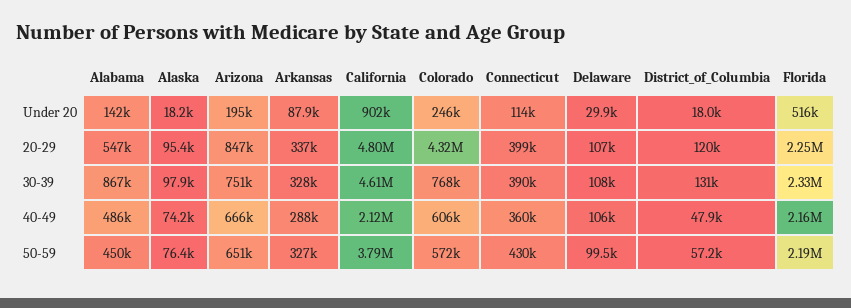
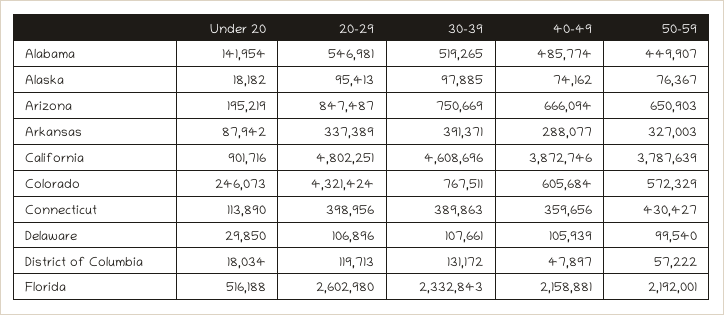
  {
    "Alabama": {
      "Under 20": 141954,
      "20-29": 546981,
-     "30-39": 867000,
+     "30-39": 519265,
      "40-49": 485774,
      "50-59": 449907
    },
    "Alaska": {
      "Under 20": 18182,
      "20-29": 95413,
      "30-39": 97885,
      "40-49": 74162,
      "50-59": 76367
    },
    "Arizona": {
      "Under 20": 195219,
      "20-29": 847487,
      "30-39": 750669,
      "40-49": 666094,
      "50-59": 650903
    },
    "Arkansas": {
      "Under 20": 87942,
      "20-29": 337389,
-     "30-39": 328000,
+     "30-39": 391371,
      "40-49": 288077,
      "50-59": 327003
    },
    "California": {
      "Under 20": 901716,
      "20-29": 4802251,
      "30-39": 4608696,
-     "40-49": 2120000,
+     "40-49": 3872746,
      "50-59": 3787639
    },
    "Colorado": {
      "Under 20": 246073,
      "20-29": 4321424,
      "30-39": 767511,
      "40-49": 605684,
      "50-59": 572329
    },
    "Connecticut": {
      "Under 20": 113890,
      "20-29": 398956,
      "30-39": 389863,
      "40-49": 359656,
      "50-59": 430427
    },
    "Delaware": {
      "Under 20": 29850,
      "20-29": 106896,
      "30-39": 107661,
      "40-49": 105939,
      "50-59": 99540
    },
    "District_of_Columbia": {
      "Under 20": 18034,
      "20-29": 119713,
      "30-39": 131172,
      "40-49": 47897,
      "50-59": 57222
    },
    "Florida": {
      "Under 20": 516188,
-     "20-29": 2250000,
+     "20-29": 2602980,
      "30-39": 2332843,
      "40-49": 2158881,
      "50-59": 2192001
    }
  }

